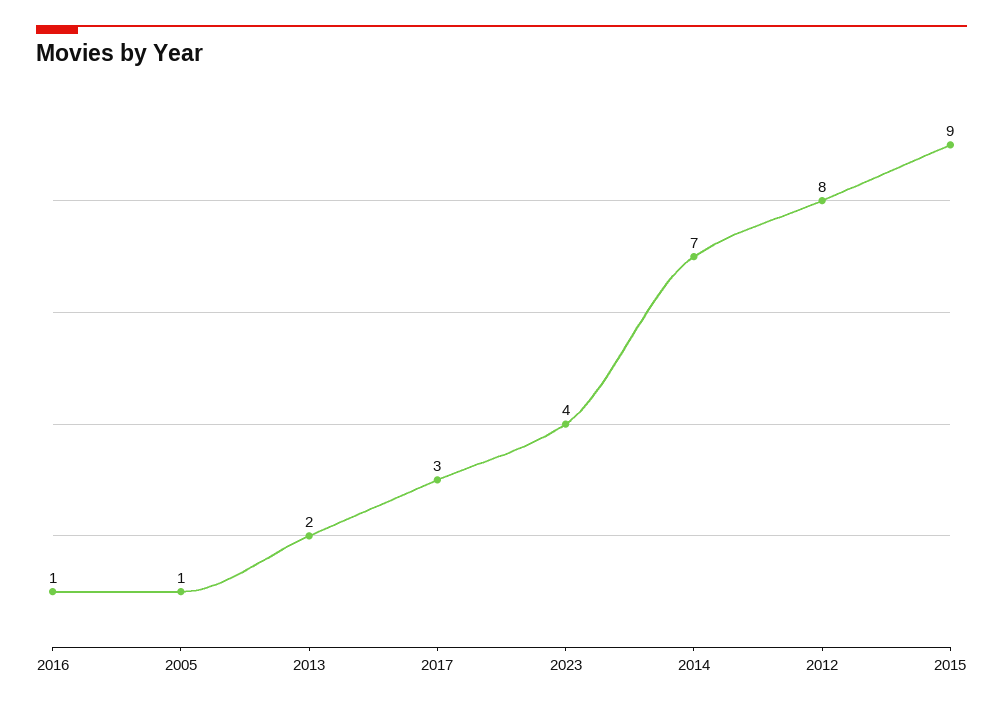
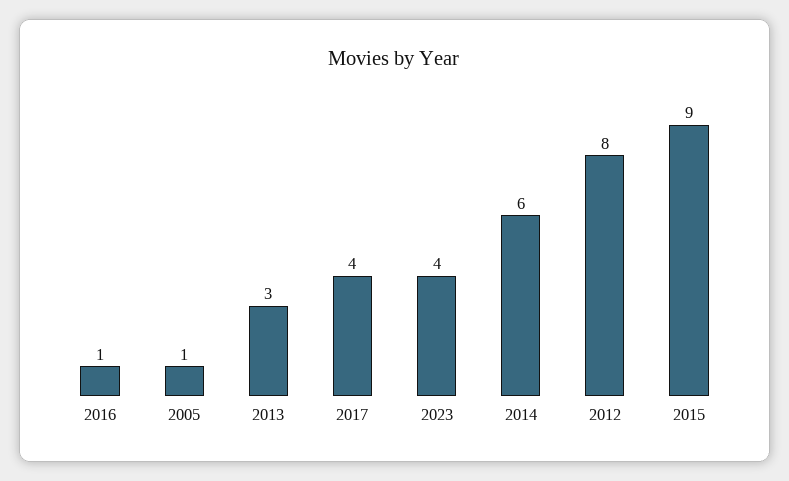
  {
    "2016": 1,
    "2005": 1,
-   "2013": 2,
+   "2013": 3,
-   "2017": 3,
+   "2017": 4,
    "2023": 4,
-   "2014": 7,
+   "2014": 6,
    "2012": 8,
    "2015": 9
  }

